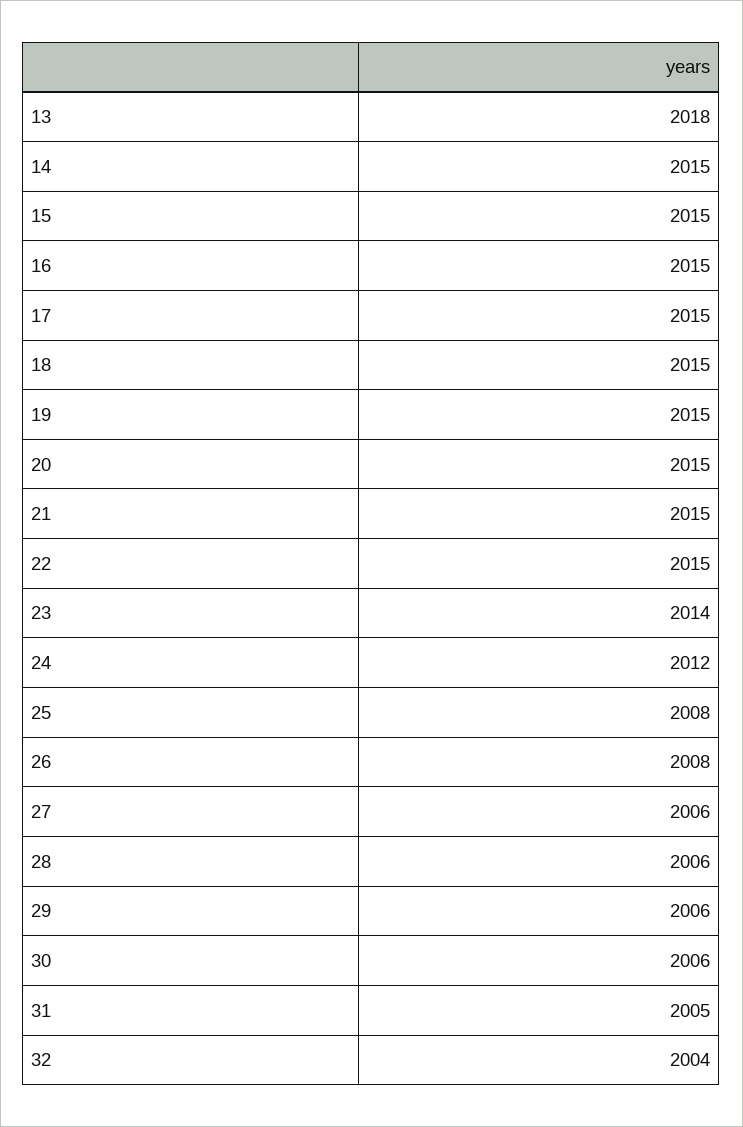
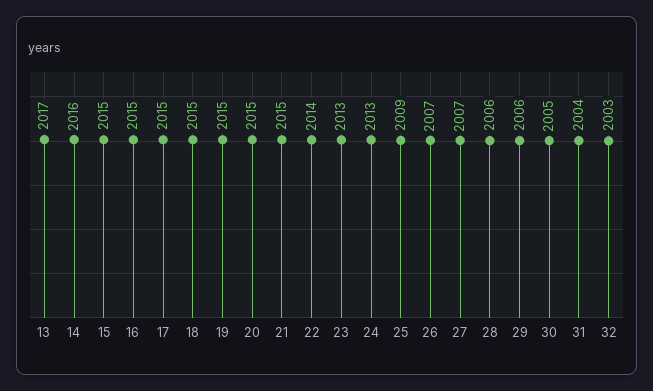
  {
-   "13": 2018,
+   "13": 2017,
-   "14": 2015,
+   "14": 2016,
    "15": 2015,
    "16": 2015,
    "17": 2015,
    "18": 2015,
    "19": 2015,
    "20": 2015,
    "21": 2015,
-   "22": 2015,
+   "22": 2014,
-   "23": 2014,
+   "23": 2013,
-   "24": 2012,
+   "24": 2013,
-   "25": 2008,
+   "25": 2009,
-   "26": 2008,
+   "26": 2007,
-   "27": 2006,
+   "27": 2007,
    "28": 2006,
    "29": 2006,
-   "30": 2006,
+   "30": 2005,
-   "31": 2005,
+   "31": 2004,
-   "32": 2004
+   "32": 2003
  }

